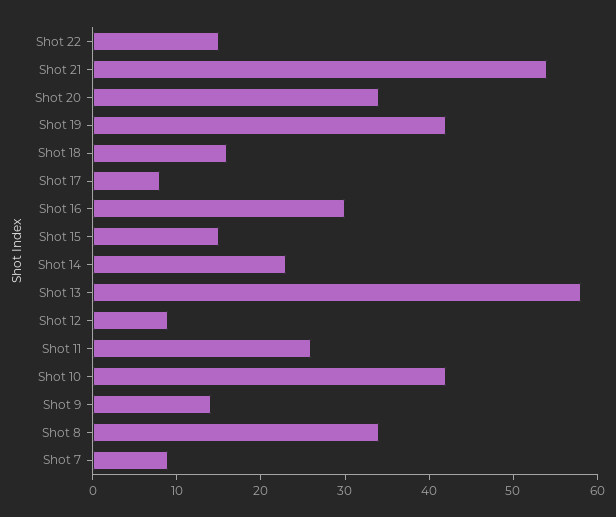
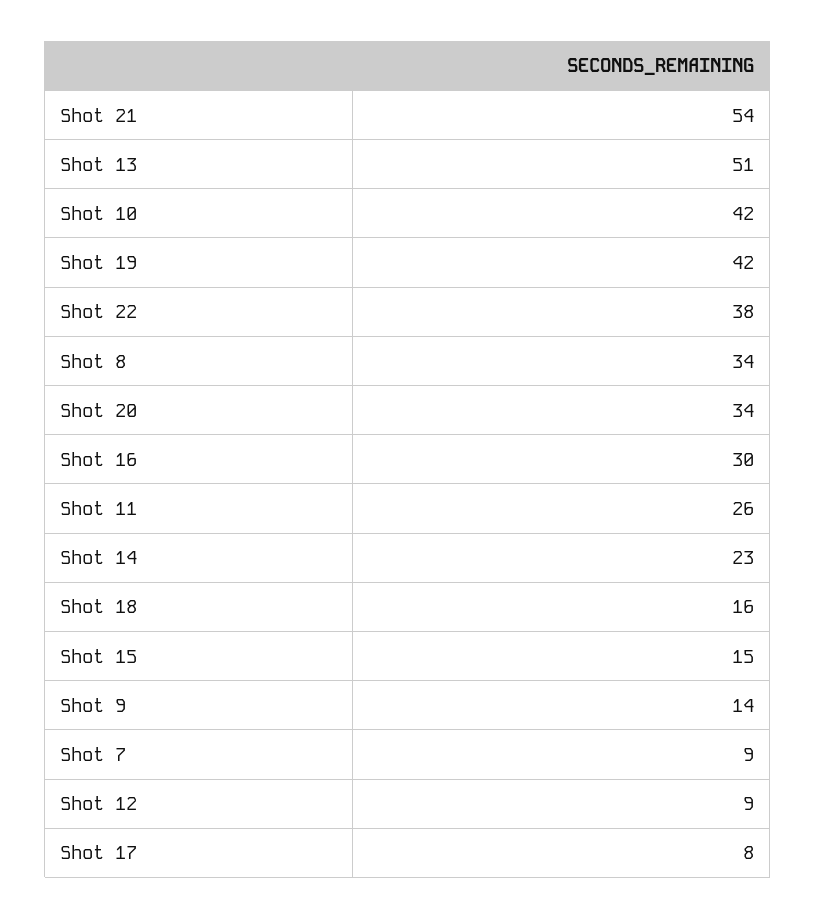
  {
-   "Shot 22": 15,
+   "Shot 22": 38,
    "Shot 21": 54,
    "Shot 20": 34,
    "Shot 19": 42,
    "Shot 18": 16,
    "Shot 17": 8,
    "Shot 16": 30,
    "Shot 15": 15,
    "Shot 14": 23,
-   "Shot 13": 58,
+   "Shot 13": 51,
    "Shot 12": 9,
    "Shot 11": 26,
    "Shot 10": 42,
    "Shot 9": 14,
    "Shot 8": 34,
    "Shot 7": 9
  }

